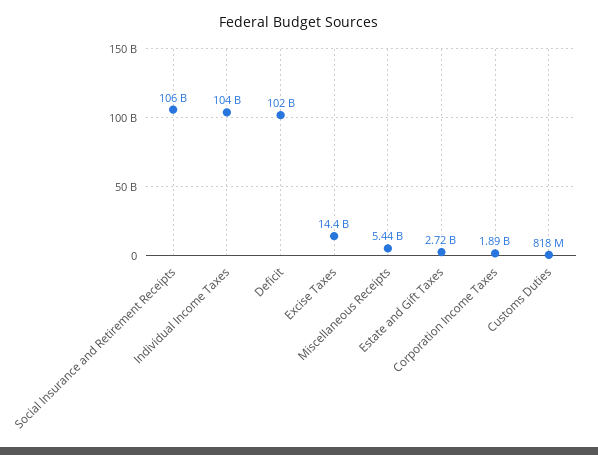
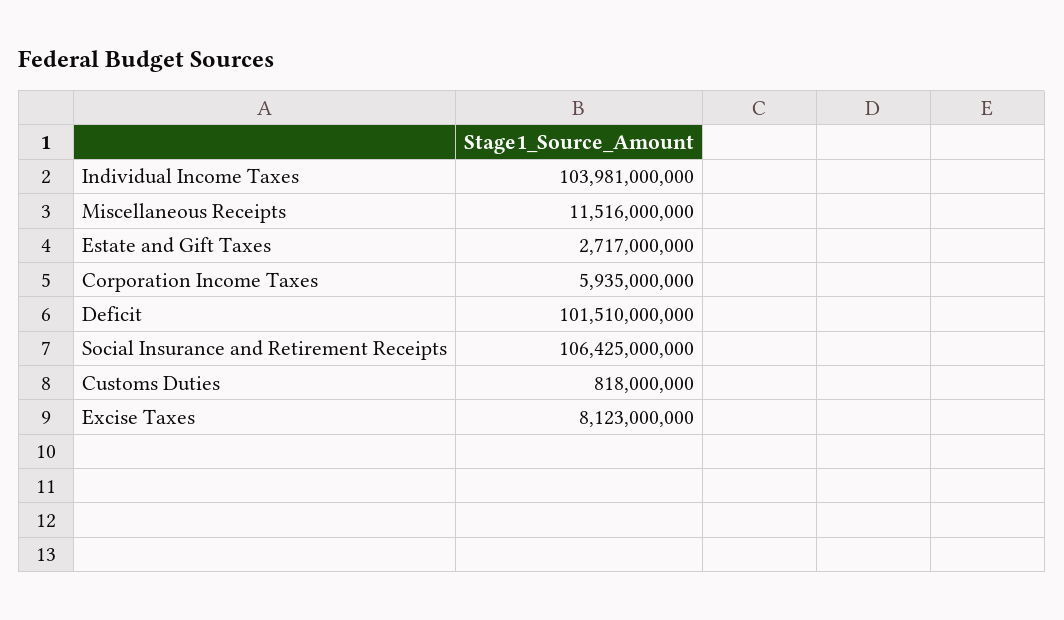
  {
    "Social Insurance and Retirement Receipts": 106425000000,
    "Individual Income Taxes": 103981000000,
    "Deficit": 101510000000,
-   "Excise Taxes": 14400000000,
+   "Excise Taxes": 8123000000,
-   "Miscellaneous Receipts": 5440000000,
+   "Miscellaneous Receipts": 11516000000,
    "Estate and Gift Taxes": 2717000000,
-   "Corporation Income Taxes": 1890000000,
+   "Corporation Income Taxes": 5935000000,
    "Customs Duties": 818000000
  }

